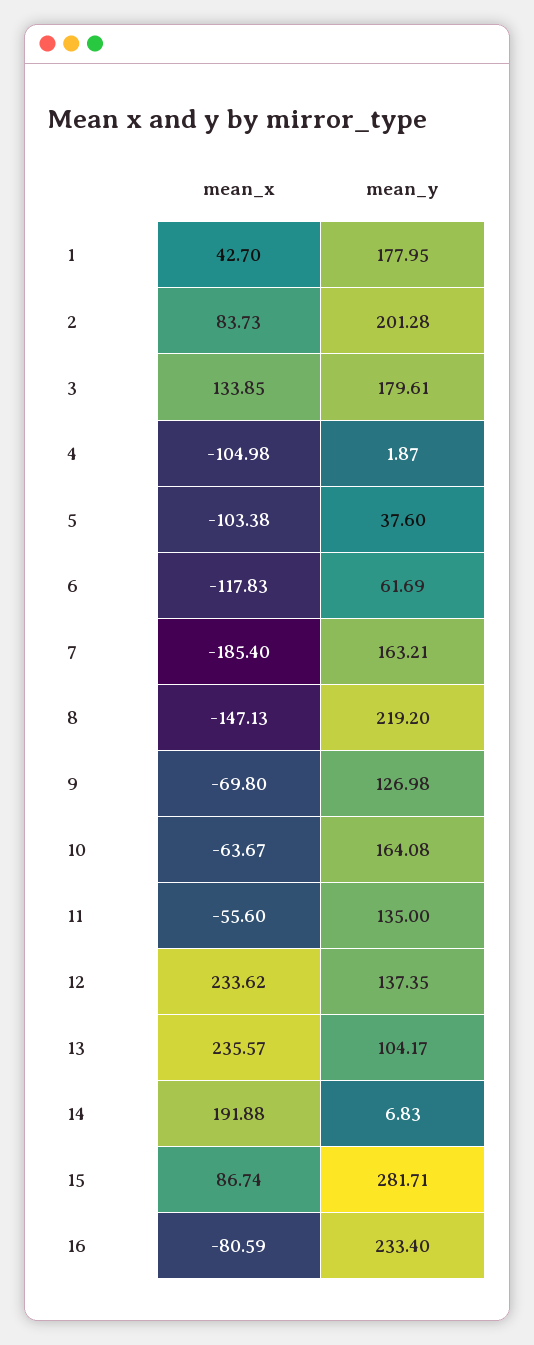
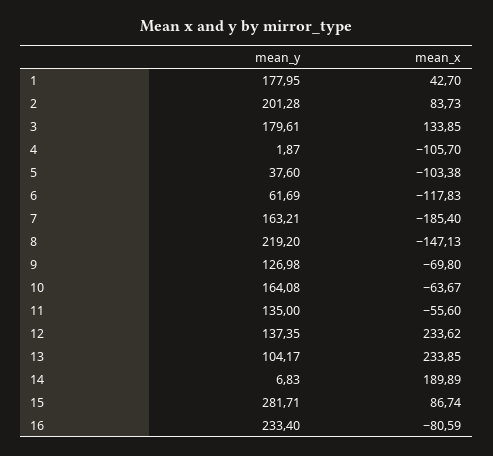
  {
    "mean_x": {
      "1": 42.7,
      "2": 83.73,
      "3": 133.85,
-     "4": -104.98,
+     "4": -105.7,
      "5": -103.38,
      "6": -117.83,
      "7": -185.4,
      "8": -147.13,
      "9": -69.8,
      "10": -63.67,
      "11": -55.6,
      "12": 233.62,
-     "13": 235.57,
+     "13": 233.85,
-     "14": 191.88,
+     "14": 189.89,
      "15": 86.74,
      "16": -80.59
    },
    "mean_y": {
      "1": 177.95,
      "2": 201.28,
      "3": 179.61,
      "4": 1.87,
      "5": 37.6,
      "6": 61.69,
      "7": 163.21,
      "8": 219.2,
      "9": 126.98,
      "10": 164.08,
      "11": 135,
      "12": 137.35,
      "13": 104.17,
      "14": 6.83,
      "15": 281.71,
      "16": 233.4
    }
  }

